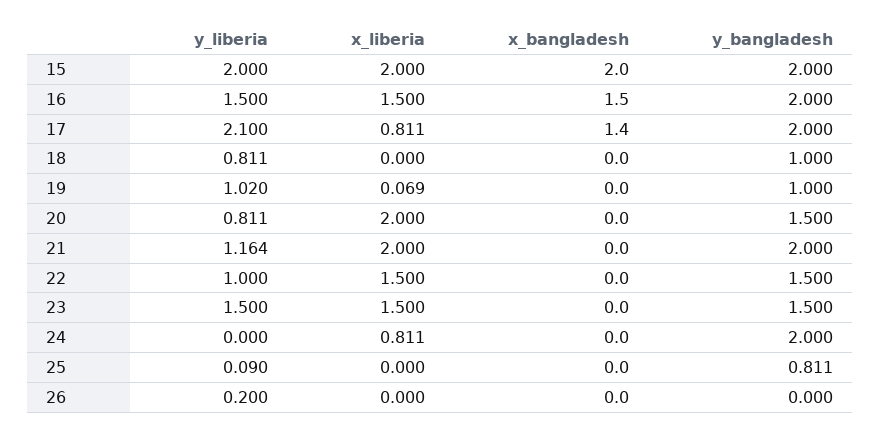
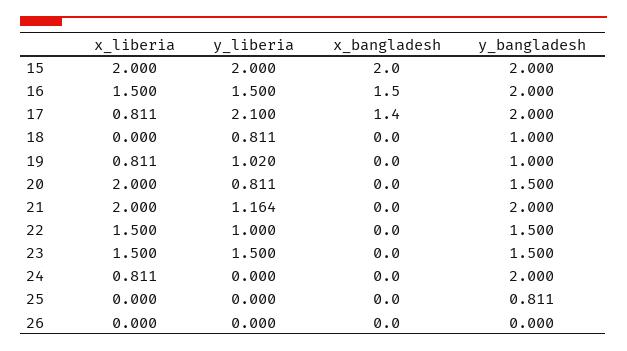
  {
    "y_liberia": {
      "15": 2,
      "16": 1.5,
      "17": 2.1,
      "18": 0.811,
      "19": 1.02,
      "20": 0.811,
      "21": 1.164,
      "22": 1,
      "23": 1.5,
      "24": 0,
-     "25": 0.09,
+     "25": 0,
-     "26": 0.2
+     "26": 0
    },
    "x_liberia": {
      "15": 2,
      "16": 1.5,
      "17": 0.811,
      "18": 0,
-     "19": 0.069,
+     "19": 0.811,
      "20": 2,
      "21": 2,
      "22": 1.5,
      "23": 1.5,
      "24": 0.811,
      "25": 0,
      "26": 0
    },
    "x_bangladesh": {
      "15": 2,
      "16": 1.5,
      "17": 1.4,
      "18": 0,
      "19": 0,
      "20": 0,
      "21": 0,
      "22": 0,
      "23": 0,
      "24": 0,
      "25": 0,
      "26": 0
    },
    "y_bangladesh": {
      "15": 2,
      "16": 2,
      "17": 2,
      "18": 1,
      "19": 1,
      "20": 1.5,
      "21": 2,
      "22": 1.5,
      "23": 1.5,
      "24": 2,
      "25": 0.811,
      "26": 0
    }
  }

